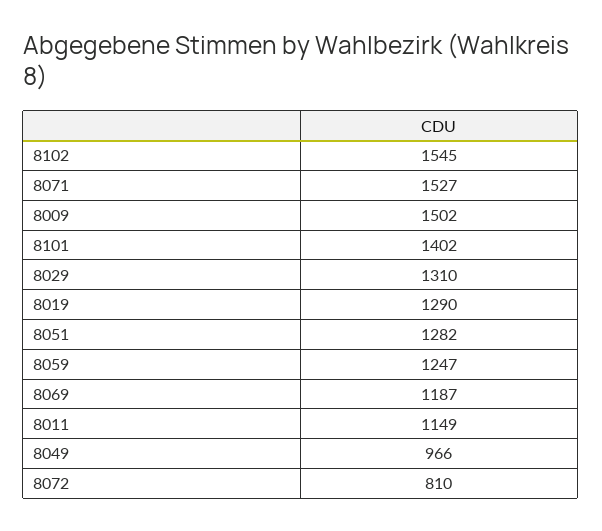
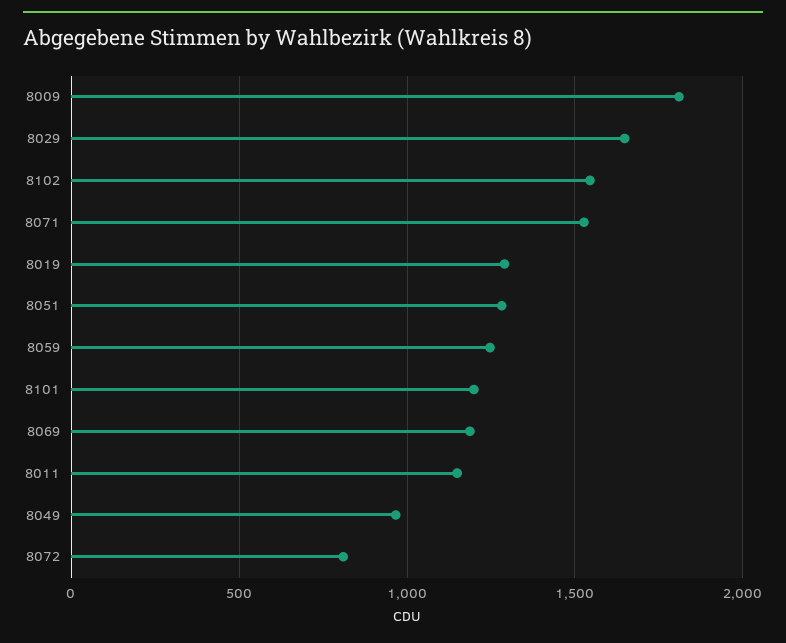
  {
    "8102": 1545,
    "8071": 1527,
-   "8009": 1502,
+   "8009": 1800,
-   "8101": 1402,
+   "8101": 1200,
-   "8029": 1310,
+   "8029": 1650,
    "8019": 1290,
    "8051": 1282,
    "8059": 1247,
    "8069": 1187,
    "8011": 1149,
    "8049": 966,
    "8072": 810
  }

